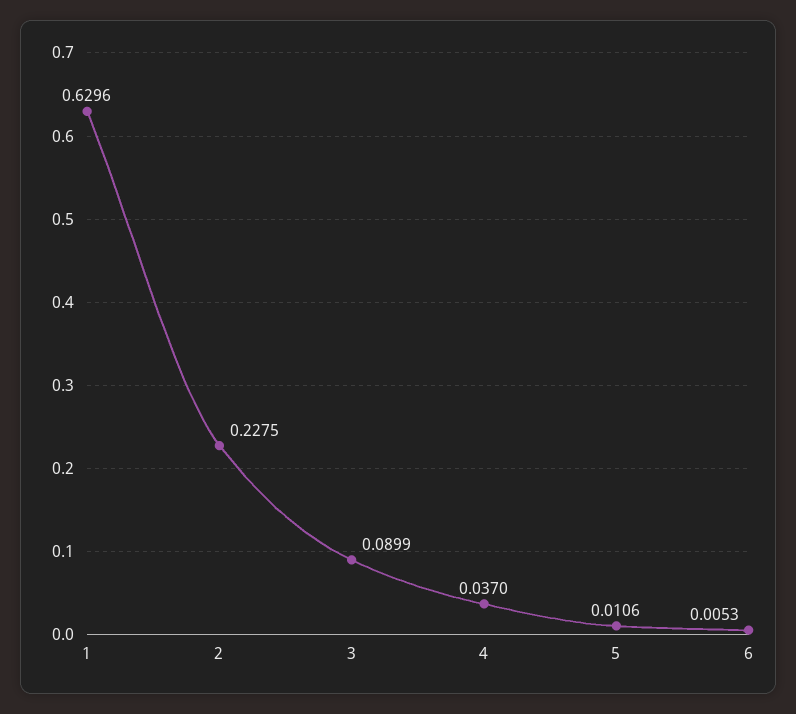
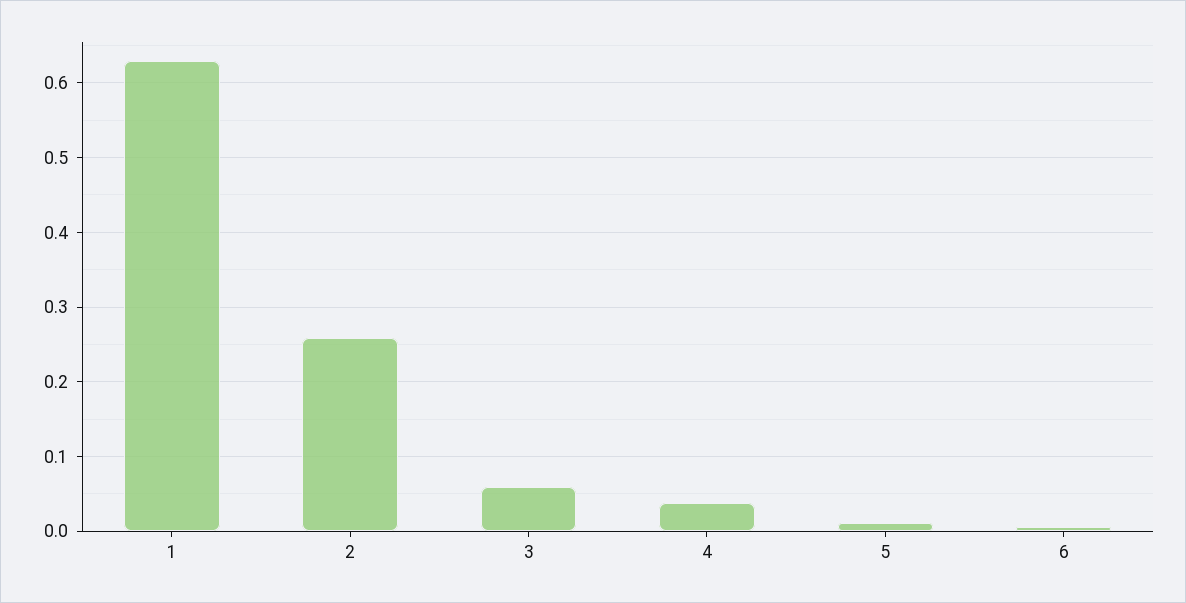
  {
    "1": 0.6296,
-   "2": 0.2275,
+   "2": 0.26,
-   "3": 0.0899,
+   "3": 0.06,
    "4": 0.037,
    "5": 0.0106,
    "6": 0.0053
  }

